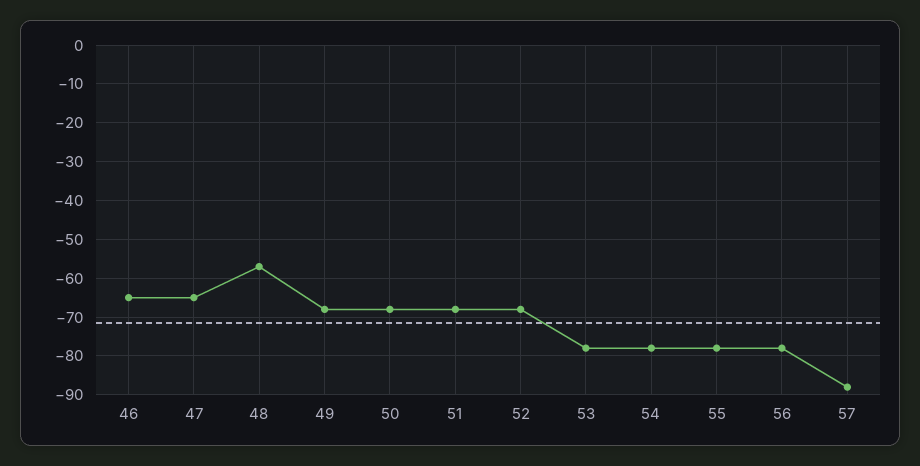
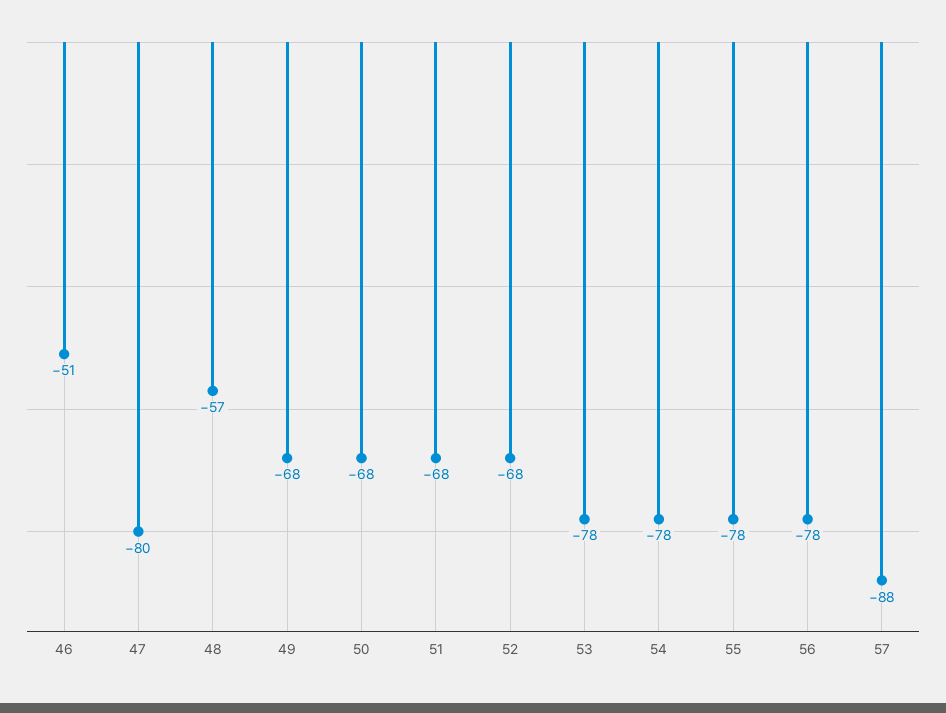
  {
-   "46": -65,
+   "46": -51,
-   "47": -65,
+   "47": -80,
    "48": -57,
    "49": -68,
    "50": -68,
    "51": -68,
    "52": -68,
    "53": -78,
    "54": -78,
    "55": -78,
    "56": -78,
    "57": -88
  }

